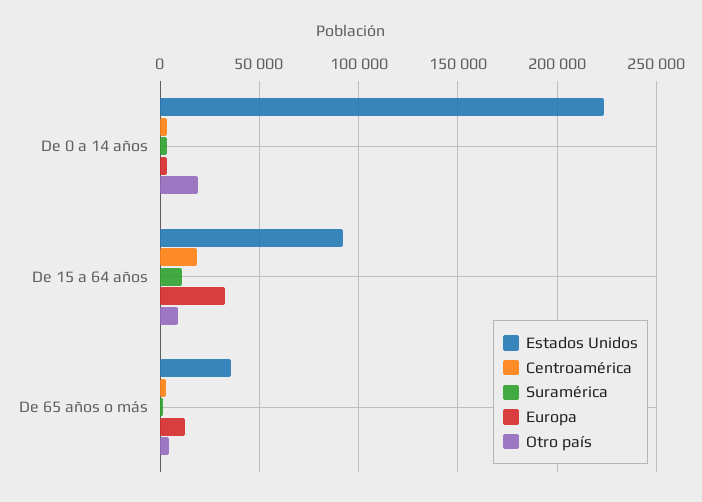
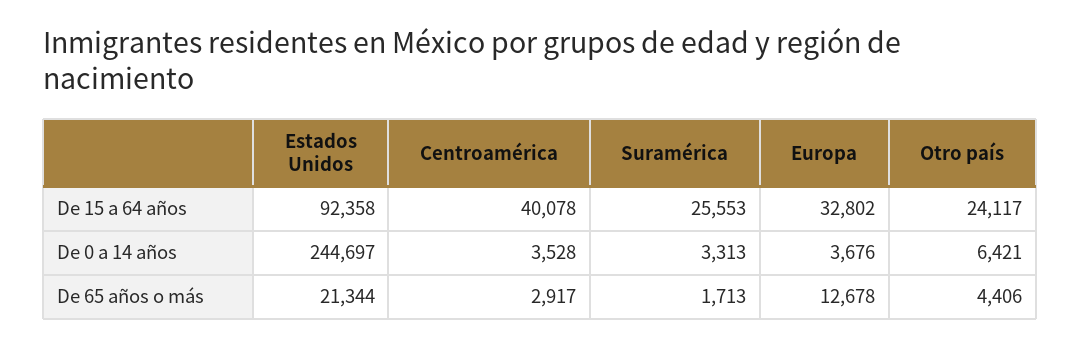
  {
    "Estados Unidos": {
-     "De 0 a 14 años": 225000,
+     "De 0 a 14 años": 244697,
      "De 15 a 64 años": 92358,
-     "De 65 años o más": 35000
+     "De 65 años o más": 21344
    },
    "Centroamérica": {
      "De 0 a 14 años": 3528,
-     "De 15 a 64 años": 20000,
+     "De 15 a 64 años": 40078,
      "De 65 años o más": 2917
    },
    "Suramérica": {
      "De 0 a 14 años": 3313,
-     "De 15 a 64 años": 10000,
+     "De 15 a 64 años": 25553,
      "De 65 años o más": 1713
    },
    "Europa": {
      "De 0 a 14 años": 3676,
      "De 15 a 64 años": 32802,
      "De 65 años o más": 12678
    },
    "Otro país": {
-     "De 0 a 14 años": 20000,
+     "De 0 a 14 años": 6421,
-     "De 15 a 64 años": 10000,
+     "De 15 a 64 años": 24117,
      "De 65 años o más": 4406
    }
  }

